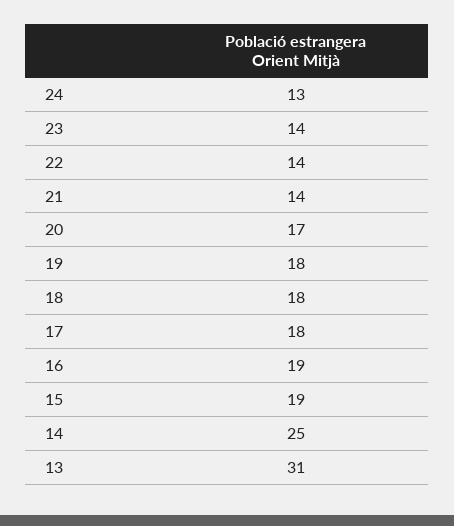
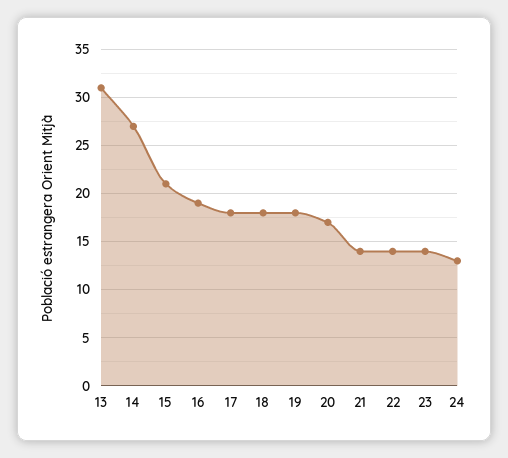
  {
    "24": 13,
    "23": 14,
    "22": 14,
    "21": 14,
    "20": 17,
    "19": 18,
    "18": 18,
    "17": 18,
    "16": 19,
-   "15": 19,
+   "15": 21,
-   "14": 25,
+   "14": 27,
    "13": 31
  }

